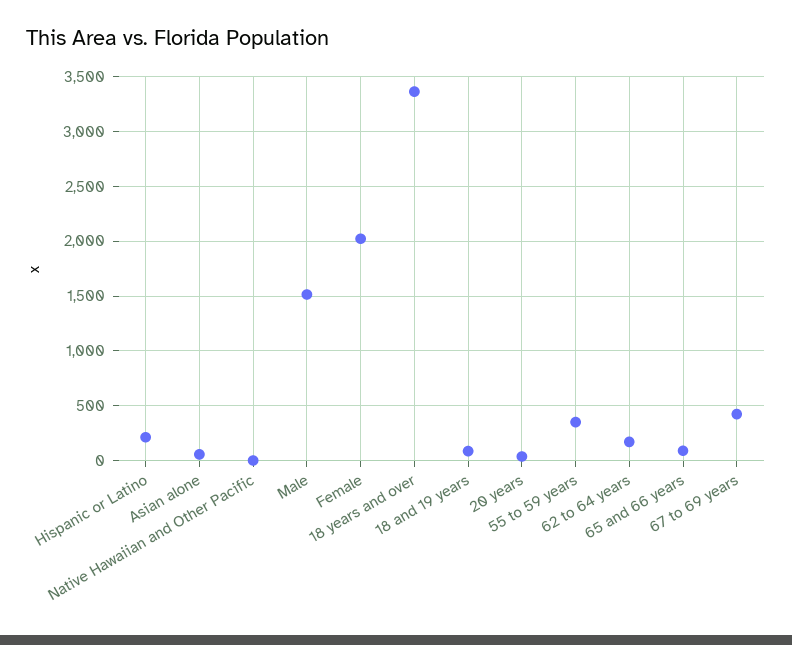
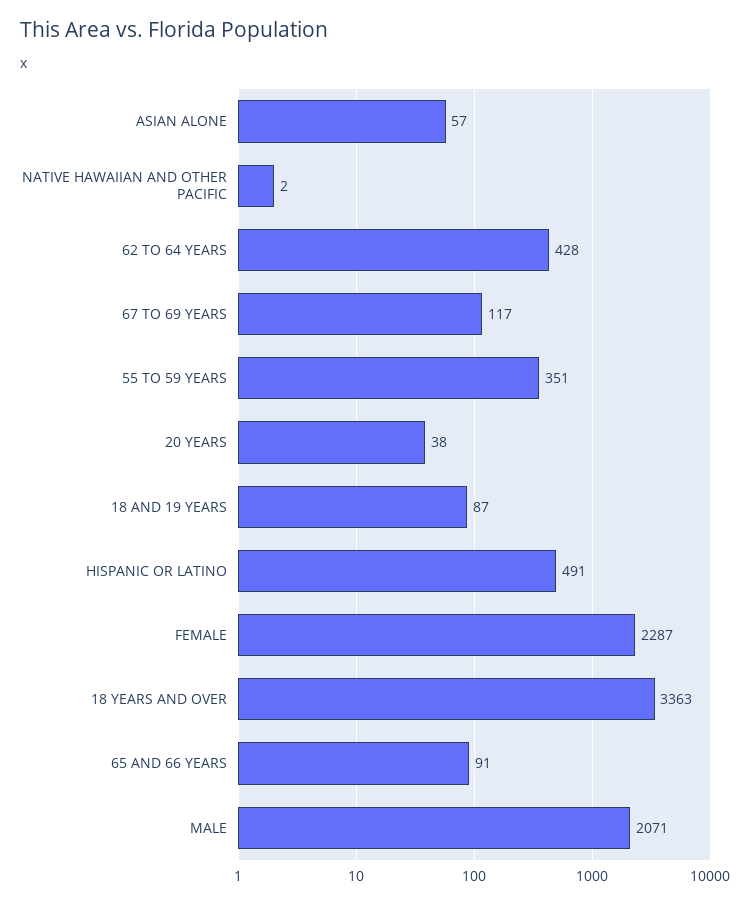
  {
-   "Hispanic or Latino": 200,
+   "Hispanic or Latino": 491,
    "Asian alone": 57,
    "Native Hawaiian and Other Pacific": 2,
-   "Male": 1500,
+   "Male": 2071,
-   "Female": 2000,
+   "Female": 2287,
    "18 years and over": 3363,
    "18 and 19 years": 87,
    "20 years": 38,
    "55 to 59 years": 351,
-   "62 to 64 years": 200,
+   "62 to 64 years": 428,
    "65 and 66 years": 91,
-   "67 to 69 years": 400
+   "67 to 69 years": 117
  }

